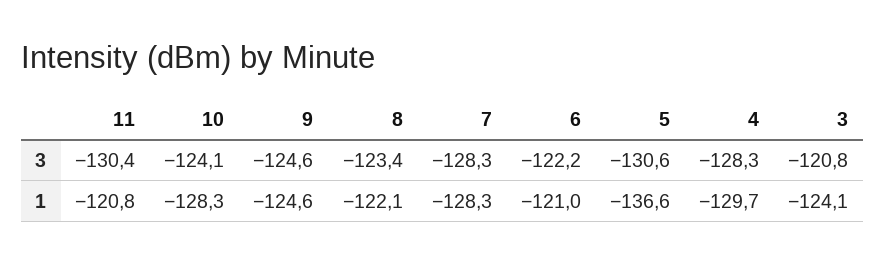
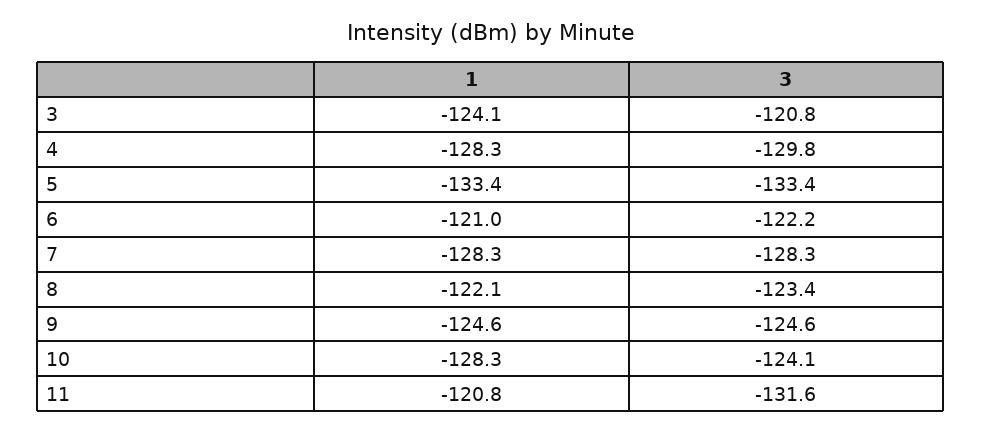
  {
    "11": {
-     "3": -130.4,
+     "3": -131.6,
      "1": -120.8
    },
    "10": {
      "3": -124.1,
      "1": -128.3
    },
    "9": {
      "3": -124.6,
      "1": -124.6
    },
    "8": {
      "3": -123.4,
      "1": -122.1
    },
    "7": {
      "3": -128.3,
      "1": -128.3
    },
    "6": {
      "3": -122.2,
      "1": -121
    },
    "5": {
-     "3": -130.6,
+     "3": -133.4,
-     "1": -136.6
+     "1": -133.4
    },
    "4": {
-     "3": -128.3,
+     "3": -129.8,
-     "1": -129.7
+     "1": -128.3
    },
    "3": {
      "3": -120.8,
      "1": -124.1
    }
  }

